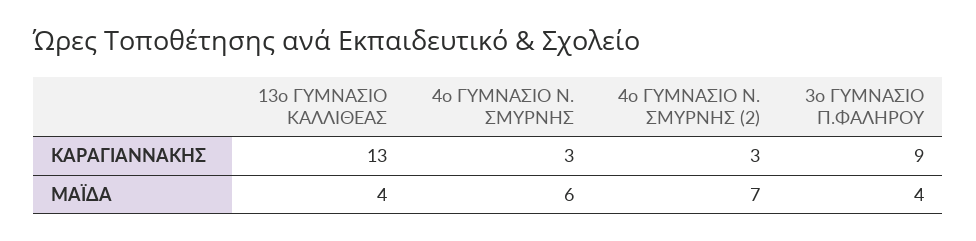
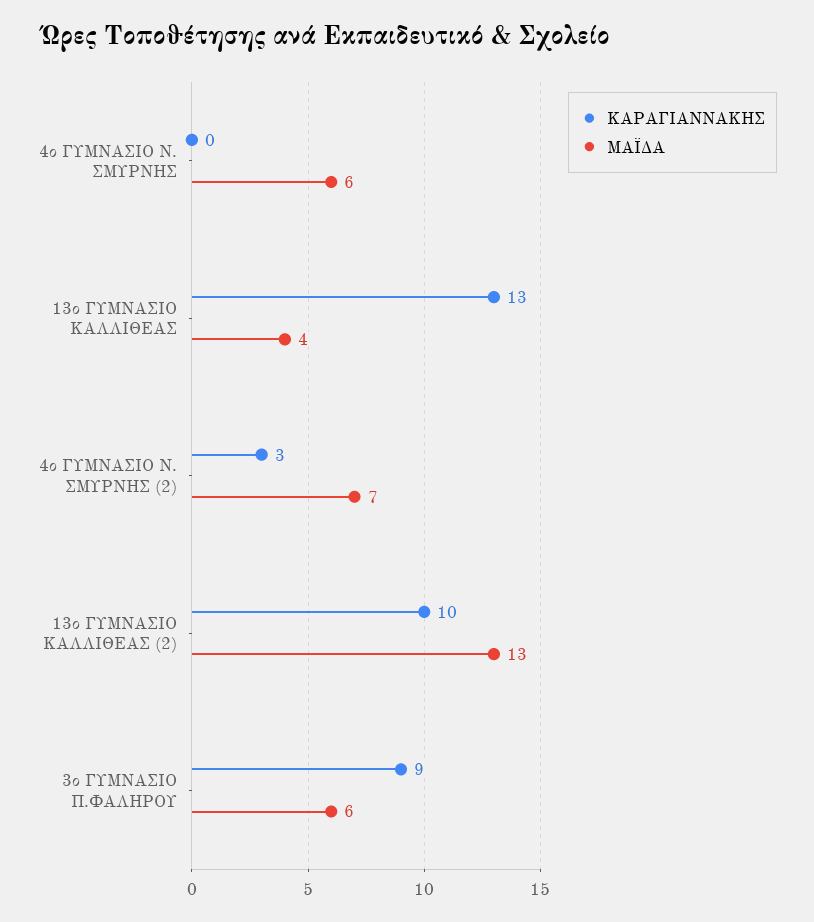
  {
    "ΚΑΡΑΓΙΑΝΝΑΚΗΣ": {
      "13ο ΓΥΜΝΑΣΙΟ ΚΑΛΛΙΘΕΑΣ": 13,
-     "4ο ΓΥΜΝΑΣΙΟ Ν. ΣΜΥΡΝΗΣ": 3,
+     "4ο ΓΥΜΝΑΣΙΟ Ν. ΣΜΥΡΝΗΣ": 0,
      "4ο ΓΥΜΝΑΣΙΟ Ν. ΣΜΥΡΝΗΣ (2)": 3,
-     "3ο ΓΥΜΝΑΣΙΟ Π.ΦΑΛΗΡΟΥ": 9
+     "3ο ΓΥΜΝΑΣΙΟ Π.ΦΑΛΗΡΟΥ": 9,
+     "13ο ΓΥΜΝΑΣΙΟ ΚΑΛΛΙΘΕΑΣ (2)": 10
    },
    "ΜΑΪΔΑ": {
      "13ο ΓΥΜΝΑΣΙΟ ΚΑΛΛΙΘΕΑΣ": 4,
      "4ο ΓΥΜΝΑΣΙΟ Ν. ΣΜΥΡΝΗΣ": 6,
      "4ο ΓΥΜΝΑΣΙΟ Ν. ΣΜΥΡΝΗΣ (2)": 7,
-     "3ο ΓΥΜΝΑΣΙΟ Π.ΦΑΛΗΡΟΥ": 4
+     "3ο ΓΥΜΝΑΣΙΟ Π.ΦΑΛΗΡΟΥ": 6,
+     "13ο ΓΥΜΝΑΣΙΟ ΚΑΛΛΙΘΕΑΣ (2)": 13
    }
  }

